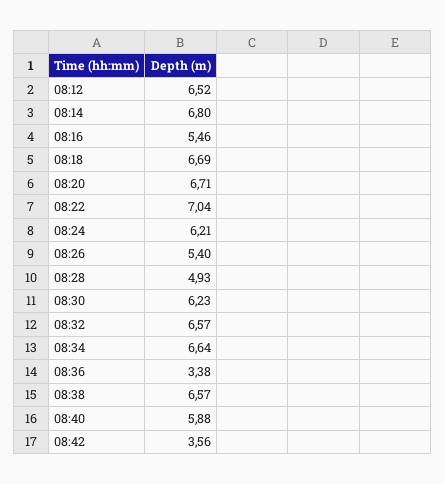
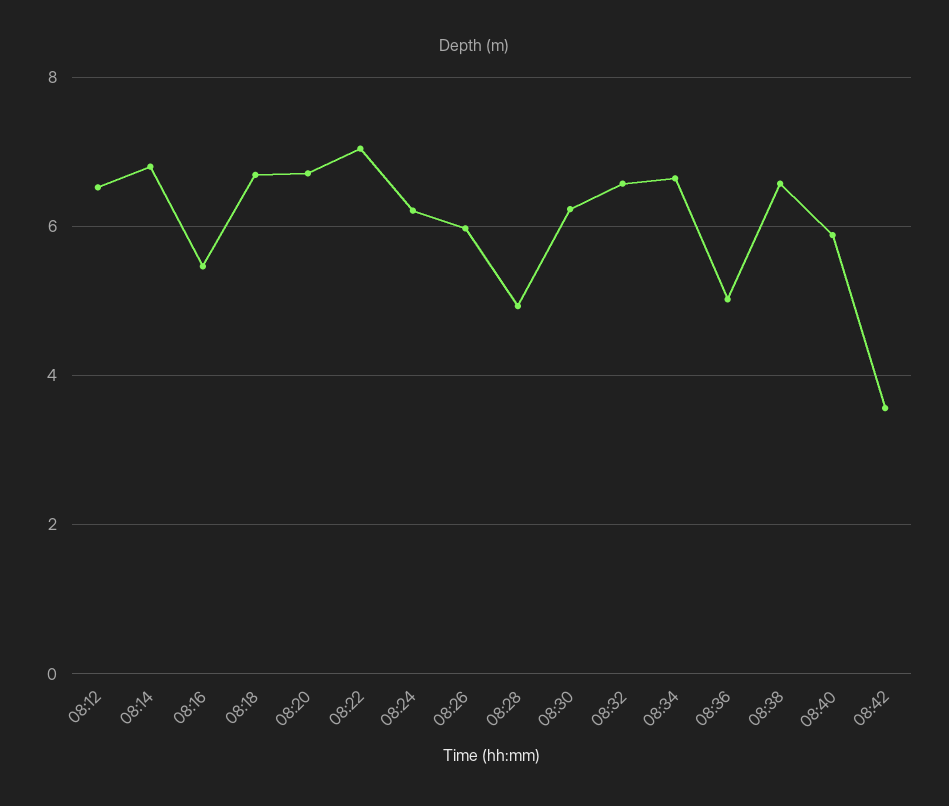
  {
    "08:12": 6.52,
    "08:14": 6.8,
    "08:16": 5.46,
    "08:18": 6.69,
    "08:20": 6.71,
    "08:22": 7.04,
    "08:24": 6.21,
-   "08:26": 5.4,
+   "08:26": 6,
    "08:28": 4.93,
    "08:30": 6.23,
    "08:32": 6.57,
    "08:34": 6.64,
-   "08:36": 3.38,
+   "08:36": 5,
    "08:38": 6.57,
    "08:40": 5.88,
    "08:42": 3.56
  }

